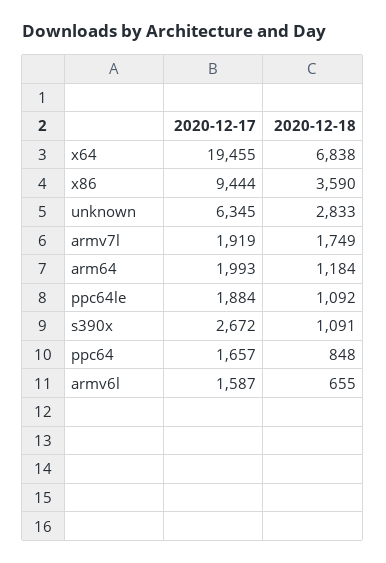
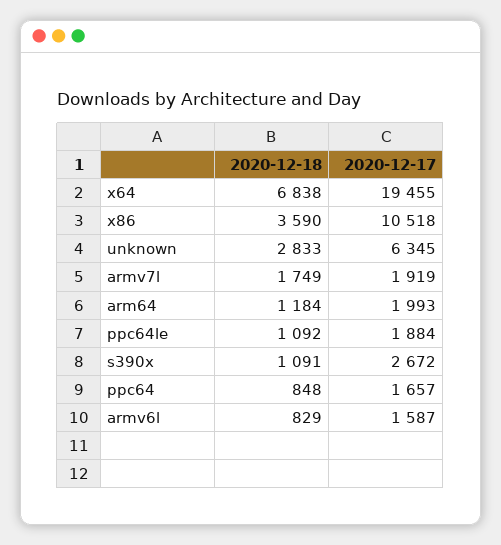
  {
    "2020-12-17": {
      "x64": 19455,
-     "x86": 9444,
+     "x86": 10518,
      "unknown": 6345,
      "armv7l": 1919,
      "arm64": 1993,
      "ppc64le": 1884,
      "s390x": 2672,
      "ppc64": 1657,
      "armv6l": 1587
    },
    "2020-12-18": {
      "x64": 6838,
      "x86": 3590,
      "unknown": 2833,
      "armv7l": 1749,
      "arm64": 1184,
      "ppc64le": 1092,
      "s390x": 1091,
      "ppc64": 848,
-     "armv6l": 655
+     "armv6l": 829
    }
  }

